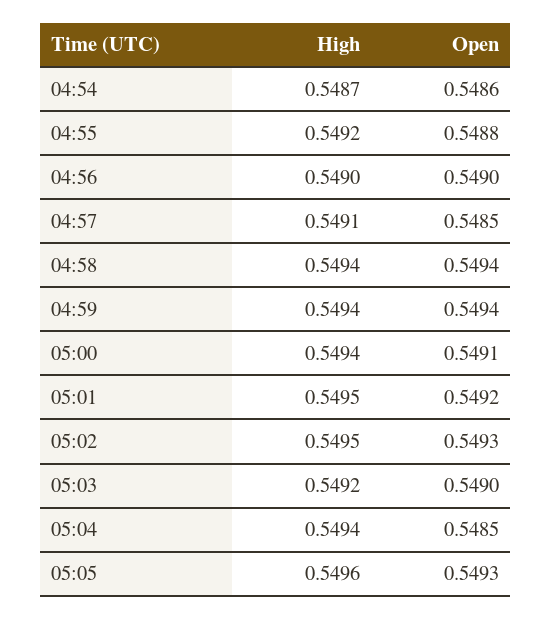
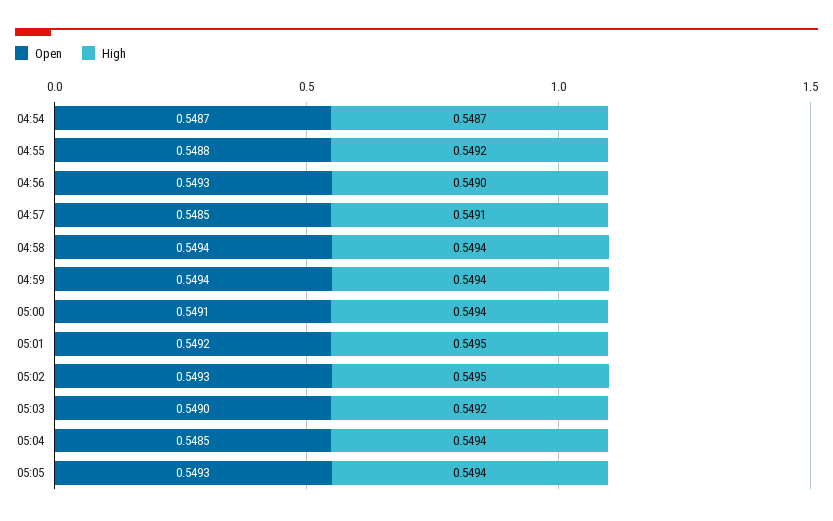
  {
    "High": {
      "04:54": 0.5487,
      "04:55": 0.5492,
      "04:56": 0.549,
      "04:57": 0.5491,
      "04:58": 0.5494,
      "04:59": 0.5494,
      "05:00": 0.5494,
      "05:01": 0.5495,
      "05:02": 0.5495,
      "05:03": 0.5492,
      "05:04": 0.5494,
-     "05:05": 0.5496
+     "05:05": 0.5494
    },
    "Open": {
-     "04:54": 0.5486,
+     "04:54": 0.5487,
      "04:55": 0.5488,
-     "04:56": 0.549,
+     "04:56": 0.5493,
      "04:57": 0.5485,
      "04:58": 0.5494,
      "04:59": 0.5494,
      "05:00": 0.5491,
      "05:01": 0.5492,
      "05:02": 0.5493,
      "05:03": 0.549,
      "05:04": 0.5485,
      "05:05": 0.5493
    }
  }

